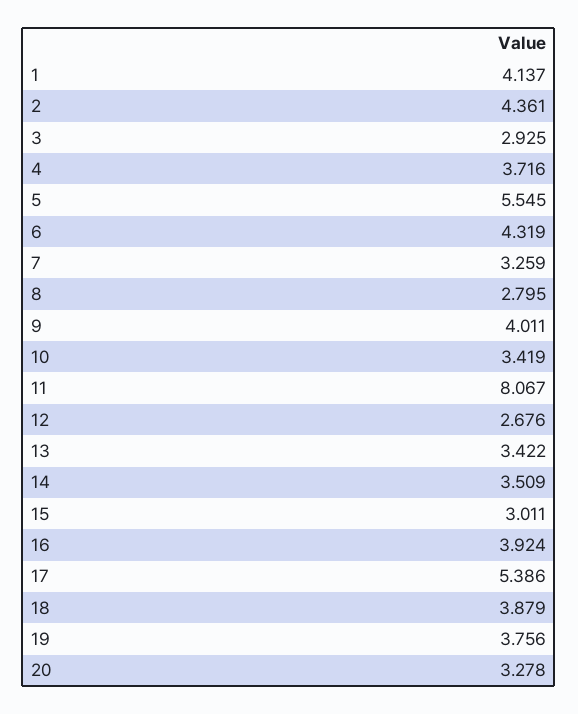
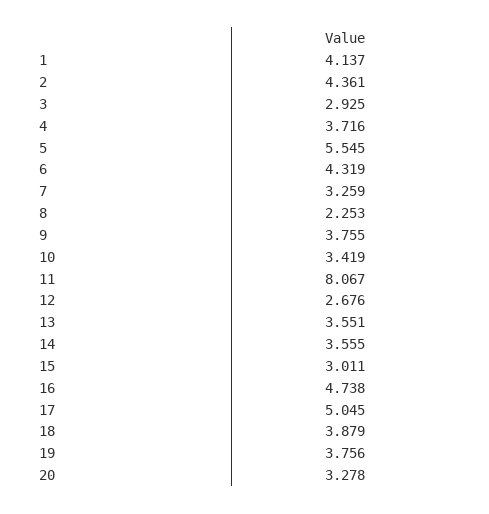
  {
    "1": 4.137,
    "2": 4.361,
    "3": 2.925,
    "4": 3.716,
    "5": 5.545,
    "6": 4.319,
    "7": 3.259,
-   "8": 2.795,
+   "8": 2.253,
-   "9": 4.011,
+   "9": 3.755,
    "10": 3.419,
    "11": 8.067,
    "12": 2.676,
-   "13": 3.422,
+   "13": 3.551,
-   "14": 3.509,
+   "14": 3.555,
    "15": 3.011,
-   "16": 3.924,
+   "16": 4.738,
-   "17": 5.386,
+   "17": 5.045,
    "18": 3.879,
    "19": 3.756,
    "20": 3.278
  }

